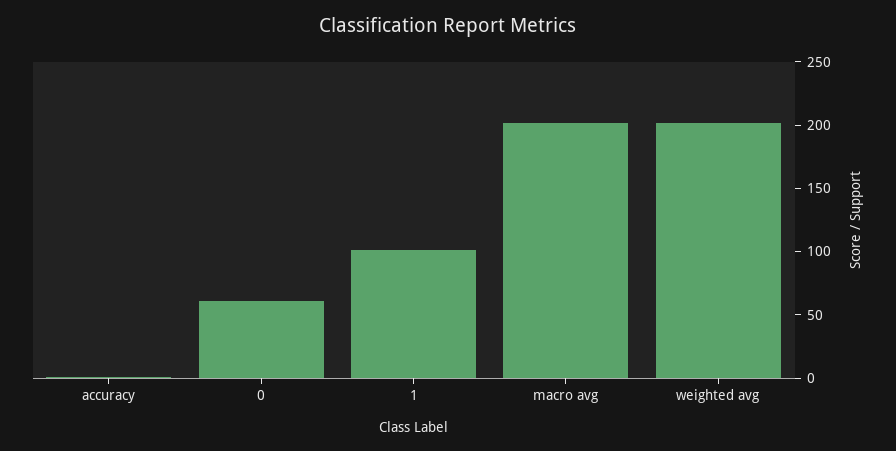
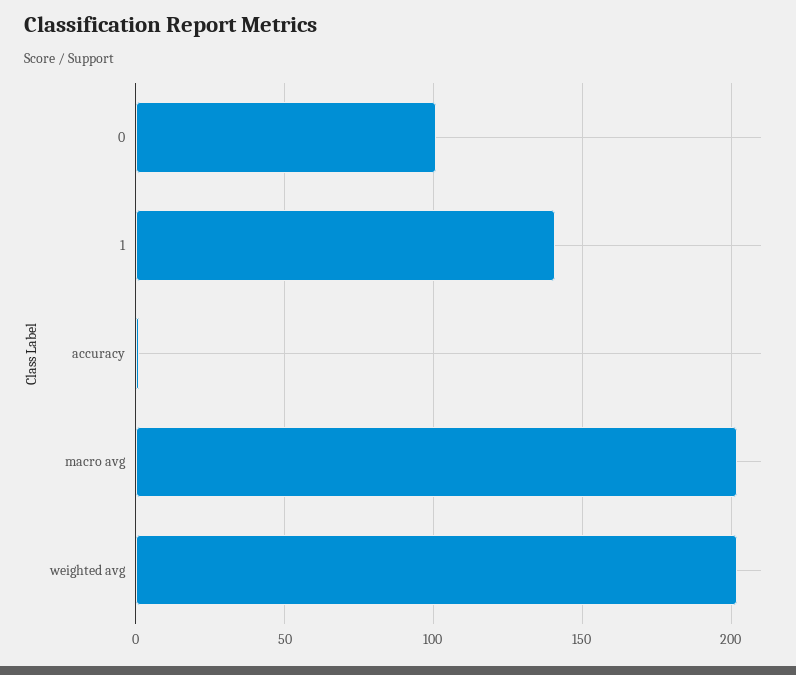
  {
    "accuracy": 0,
-   "0": 60,
+   "0": 100,
-   "1": 100,
+   "1": 140,
    "macro avg": 200,
    "weighted avg": 200
  }

